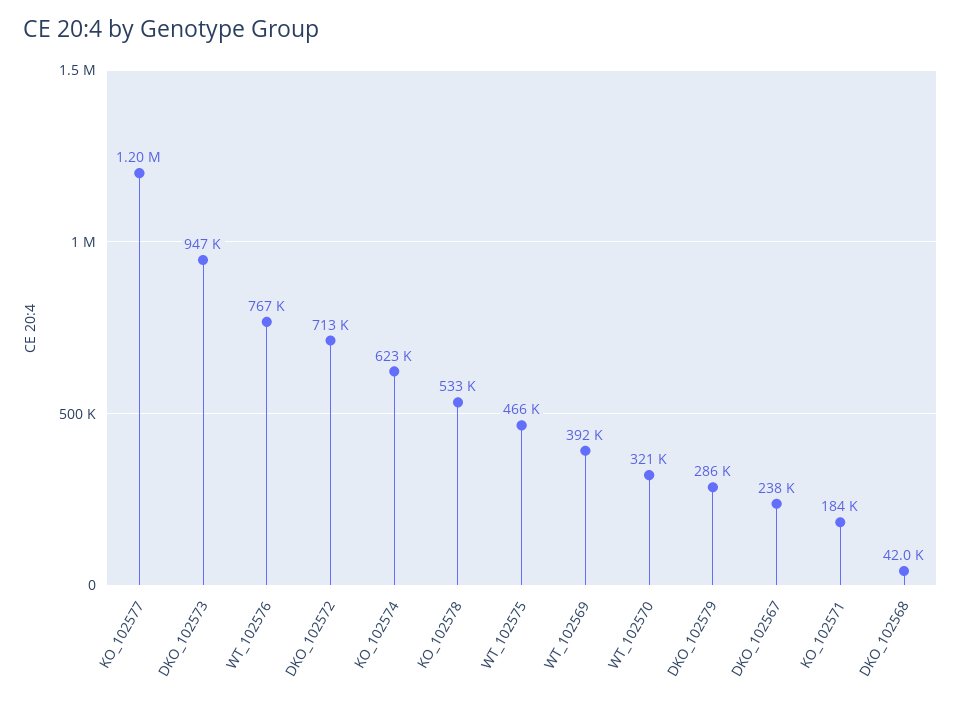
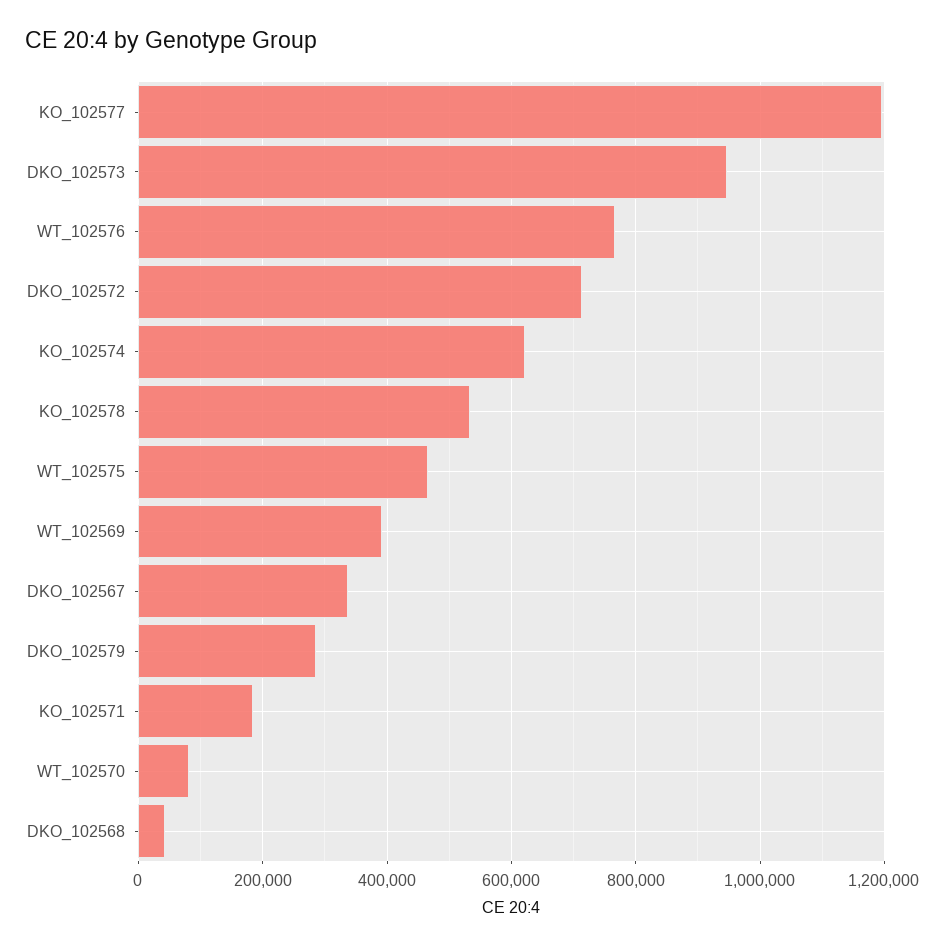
  {
    "KO_102577": 1200000,
    "DKO_102573": 947000,
    "WT_102576": 767000,
    "DKO_102572": 713000,
    "KO_102574": 623000,
    "KO_102578": 533000,
    "WT_102575": 466000,
    "WT_102569": 392000,
-   "WT_102570": 321000,
+   "WT_102570": 80000,
    "DKO_102579": 286000,
-   "DKO_102567": 238000,
+   "DKO_102567": 340000,
    "KO_102571": 184000,
    "DKO_102568": 42000
  }

